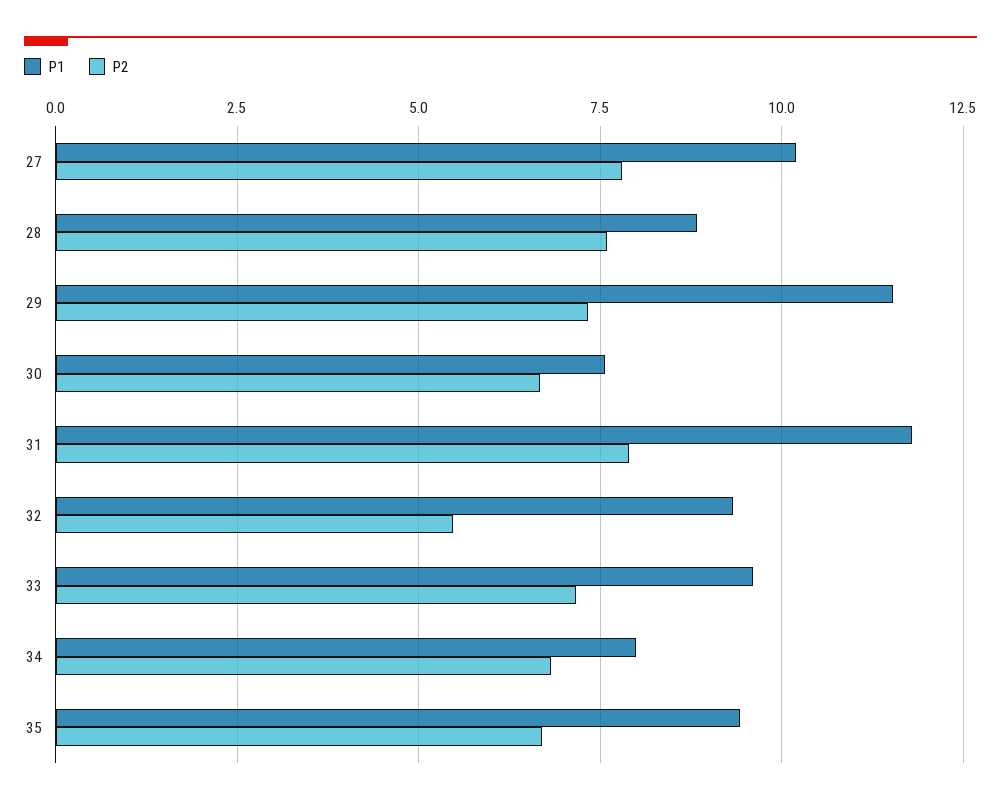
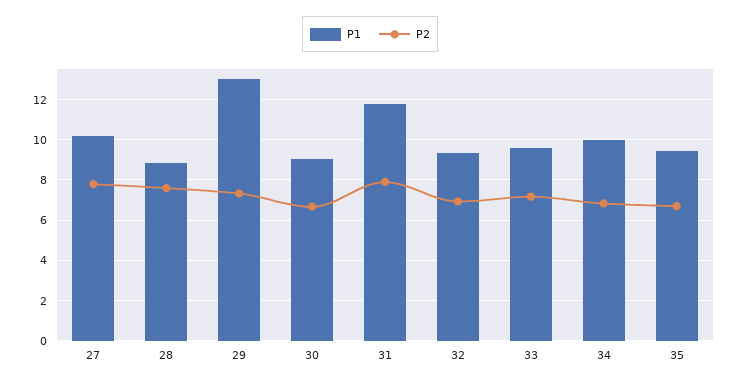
  {
    "P1": {
      "27": 10.25,
      "28": 8.75,
-     "29": 11.5,
+     "29": 13,
-     "30": 7.5,
+     "30": 9,
      "31": 11.75,
      "32": 9.25,
      "33": 9.5,
-     "34": 8,
+     "34": 10,
      "35": 9.5
    },
    "P2": {
      "27": 7.75,
      "28": 7.5,
      "29": 7.25,
      "30": 6.75,
      "31": 8,
-     "32": 5.5,
+     "32": 7,
      "33": 7.25,
      "34": 6.75,
      "35": 6.75
    }
  }

